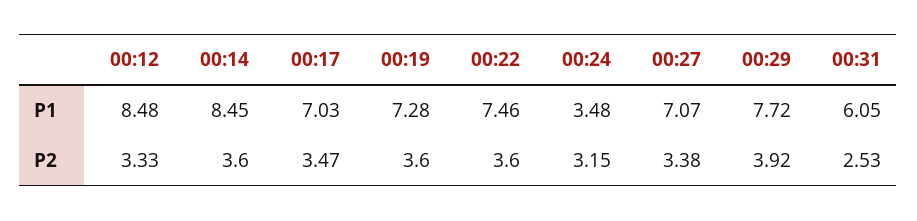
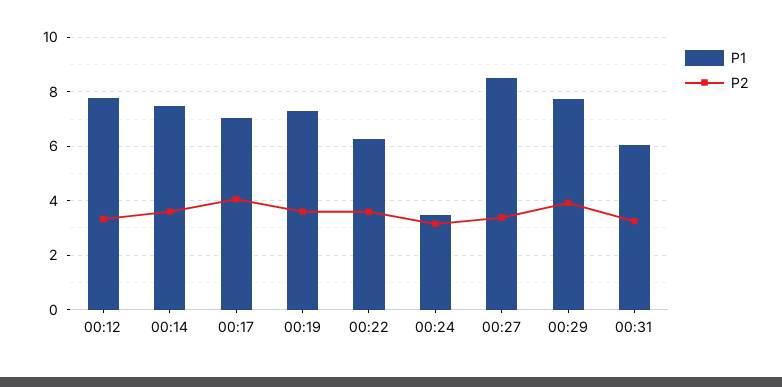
  {
    "P1": {
-     "00:12": 8.48,
+     "00:12": 7.75,
-     "00:14": 8.45,
+     "00:14": 7.5,
      "00:17": 7.03,
      "00:19": 7.28,
-     "00:22": 7.46,
+     "00:22": 6.25,
      "00:24": 3.48,
-     "00:27": 7.07,
+     "00:27": 8.5,
      "00:29": 7.72,
      "00:31": 6.05
    },
    "P2": {
      "00:12": 3.33,
      "00:14": 3.6,
-     "00:17": 3.47,
+     "00:17": 4,
      "00:19": 3.6,
      "00:22": 3.6,
      "00:24": 3.15,
      "00:27": 3.38,
      "00:29": 3.92,
-     "00:31": 2.53
+     "00:31": 3.25
    }
  }

